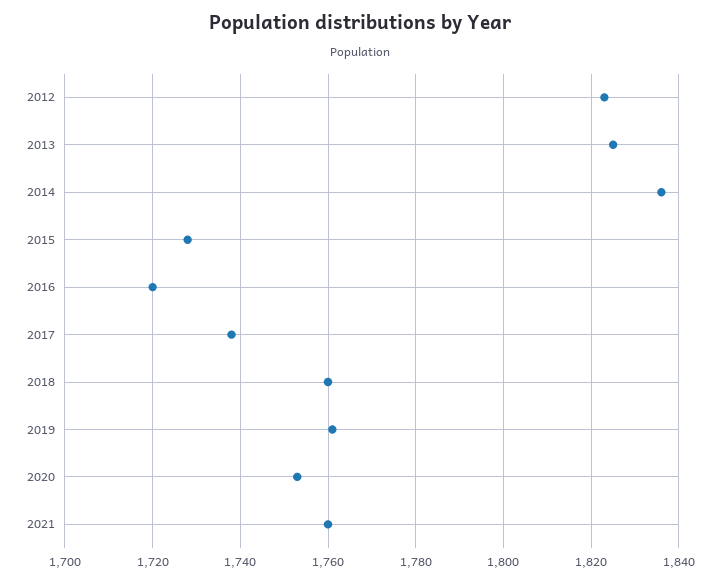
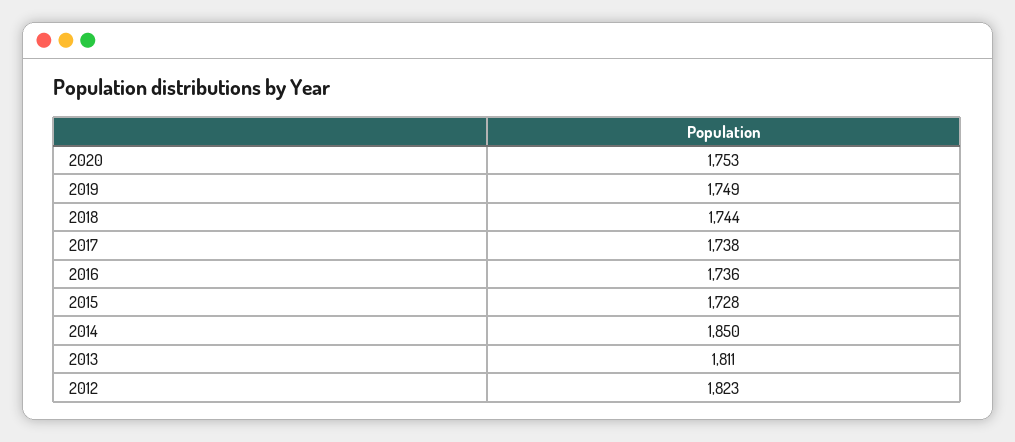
  {
    "2012": 1823,
-   "2013": 1825,
+   "2013": 1811,
-   "2014": 1835,
+   "2014": 1850,
    "2015": 1728,
-   "2016": 1720,
+   "2016": 1736,
    "2017": 1738,
-   "2018": 1760,
+   "2018": 1744,
-   "2019": 1760,
+   "2019": 1749,
-   "2020": 1753,
+   "2020": 1753
-   "2021": 1760
  }

